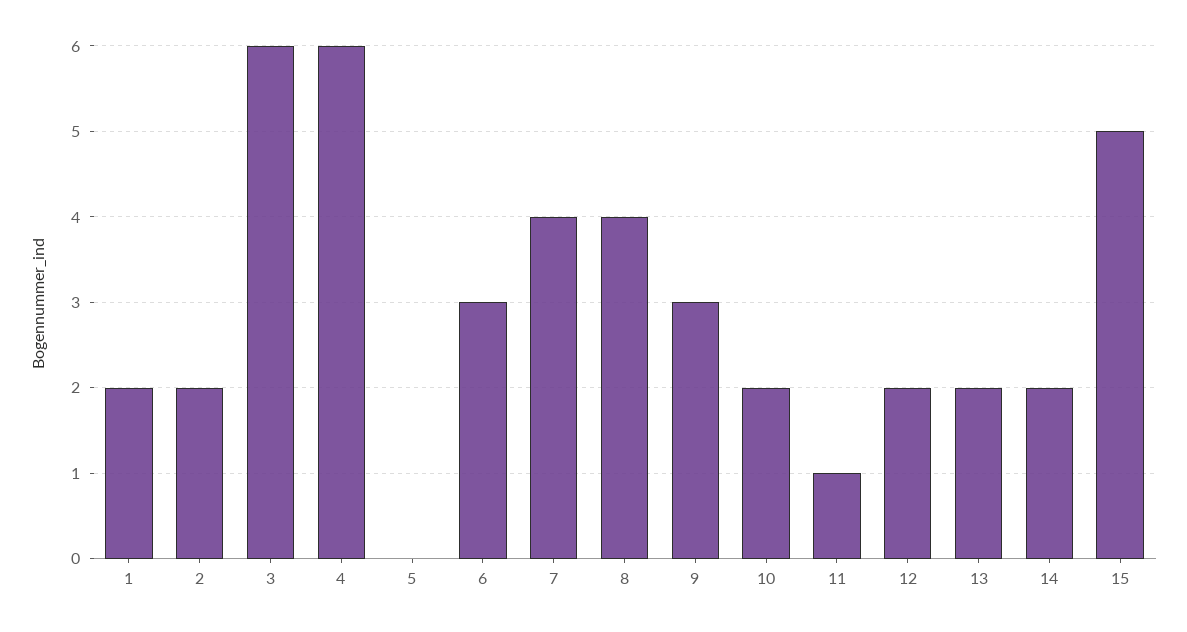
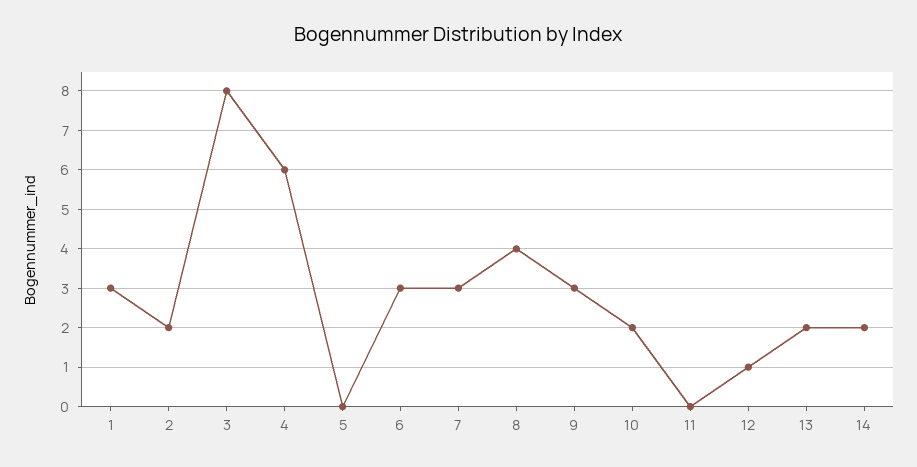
  {
-   "1": 2,
+   "1": 3,
    "2": 2,
-   "3": 6,
+   "3": 8,
    "4": 6,
    "5": 0,
    "6": 3,
-   "7": 4,
+   "7": 3,
    "8": 4,
    "9": 3,
    "10": 2,
-   "11": 1,
+   "11": 0,
-   "12": 2,
+   "12": 1,
    "13": 2,
-   "14": 2,
+   "14": 2
-   "15": 5
  }

